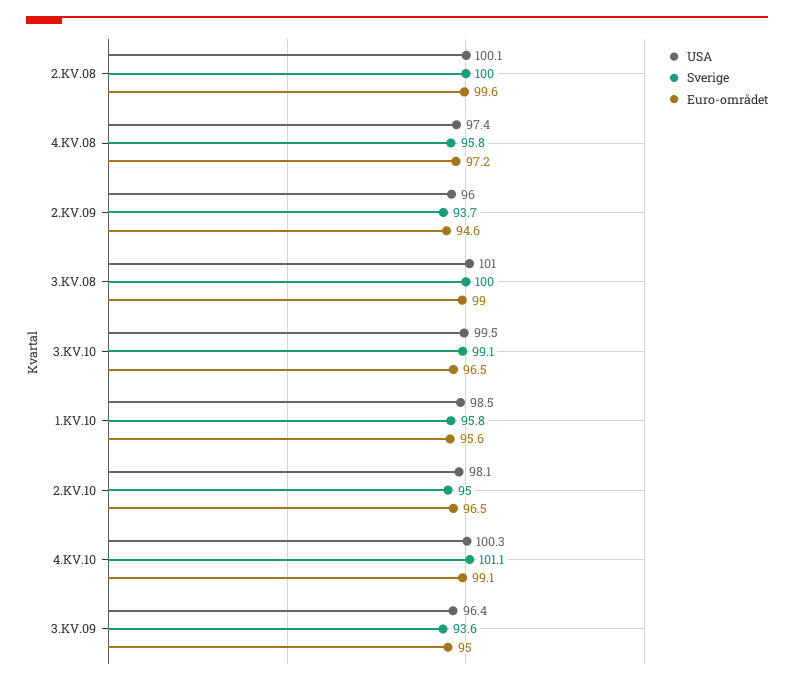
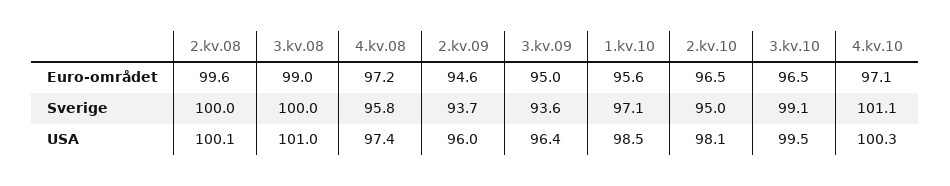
  {
    "USA": {
      "2.KV.08": 100.1,
      "4.KV.08": 97.4,
      "2.KV.09": 96,
      "3.KV.08": 101,
      "3.KV.10": 99.5,
      "1.KV.10": 98.5,
      "2.KV.10": 98.1,
      "4.KV.10": 100.3,
      "3.KV.09": 96.4
    },
    "Sverige": {
      "2.KV.08": 100,
      "4.KV.08": 95.8,
      "2.KV.09": 93.7,
      "3.KV.08": 100,
      "3.KV.10": 99.1,
-     "1.KV.10": 95.8,
+     "1.KV.10": 97.1,
      "2.KV.10": 95,
      "4.KV.10": 101.1,
      "3.KV.09": 93.6
    },
    "Euro-området": {
      "2.KV.08": 99.6,
      "4.KV.08": 97.2,
      "2.KV.09": 94.6,
      "3.KV.08": 99,
      "3.KV.10": 96.5,
      "1.KV.10": 95.6,
      "2.KV.10": 96.5,
-     "4.KV.10": 99.1,
+     "4.KV.10": 97.1,
      "3.KV.09": 95
    }
  }

